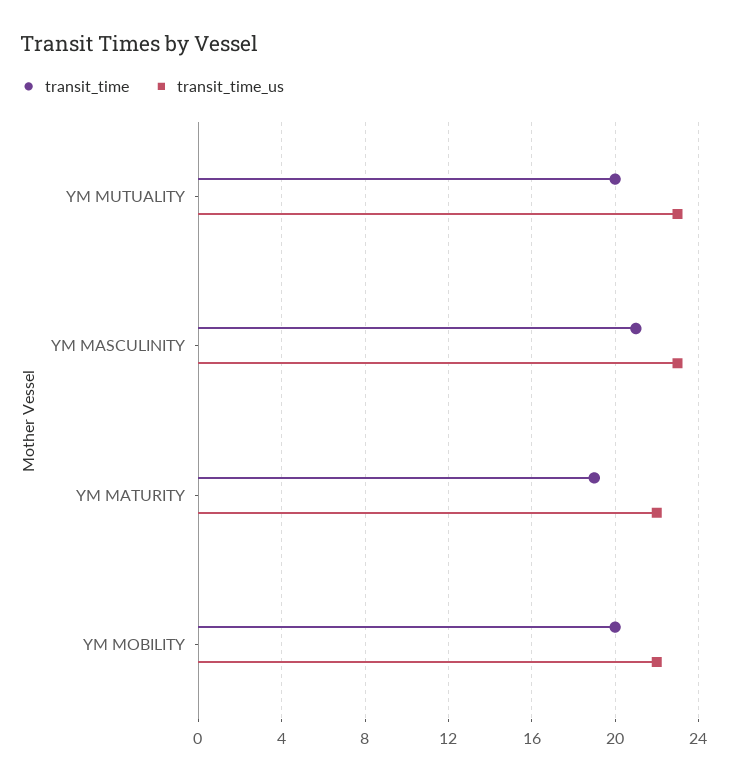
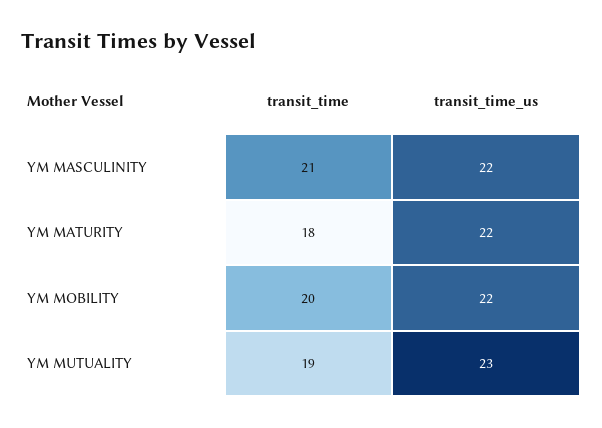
  {
    "transit_time": {
-     "YM MUTUALITY": 20,
+     "YM MUTUALITY": 19,
      "YM MASCULINITY": 21,
-     "YM MATURITY": 19,
+     "YM MATURITY": 18,
      "YM MOBILITY": 20
    },
    "transit_time_us": {
      "YM MUTUALITY": 23,
-     "YM MASCULINITY": 23,
+     "YM MASCULINITY": 22,
      "YM MATURITY": 22,
      "YM MOBILITY": 22
    }
  }

